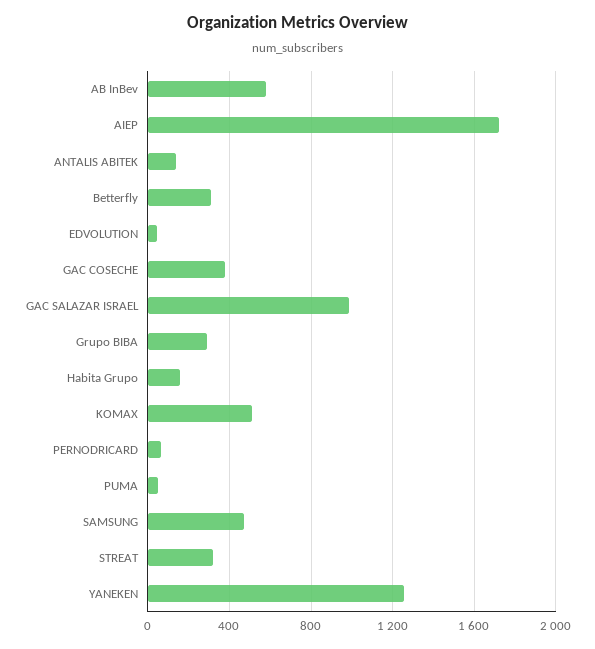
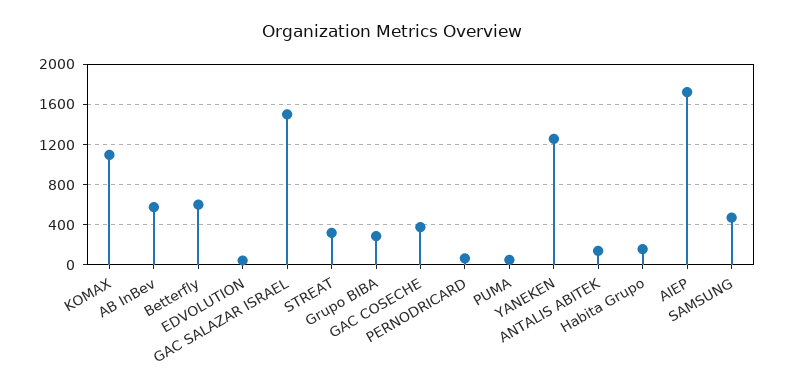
  {
    "AB InBev": 600,
    "AIEP": 1700,
    "ANTALIS ABITEK": 150,
-   "Betterfly": 300,
+   "Betterfly": 600,
    "EDVOLUTION": 50,
    "GAC COSECHE": 400,
-   "GAC SALAZAR ISRAEL": 1000,
+   "GAC SALAZAR ISRAEL": 1500,
    "Grupo BIBA": 300,
    "Habita Grupo": 150,
-   "KOMAX": 500,
+   "KOMAX": 1100,
    "PERNODRICARD": 50,
    "PUMA": 50,
    "SAMSUNG": 450,
    "STREAT": 300,
    "YANEKEN": 1250
  }

